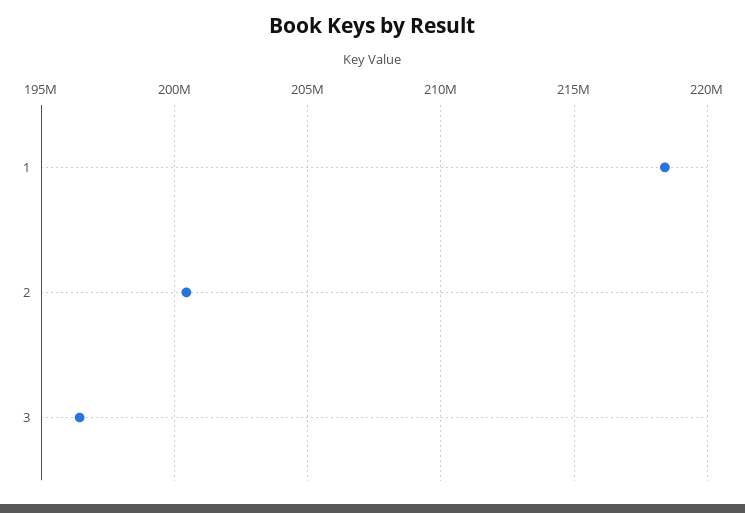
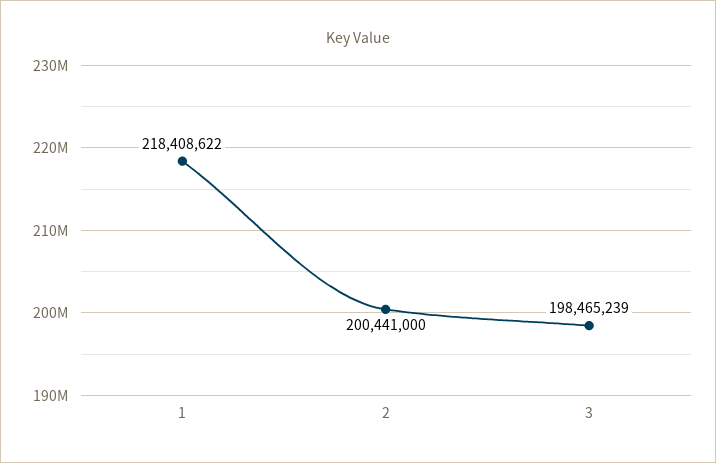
  {
    "1": 218408622,
    "2": 200441000,
-   "3": 196500000
+   "3": 198465239
  }

